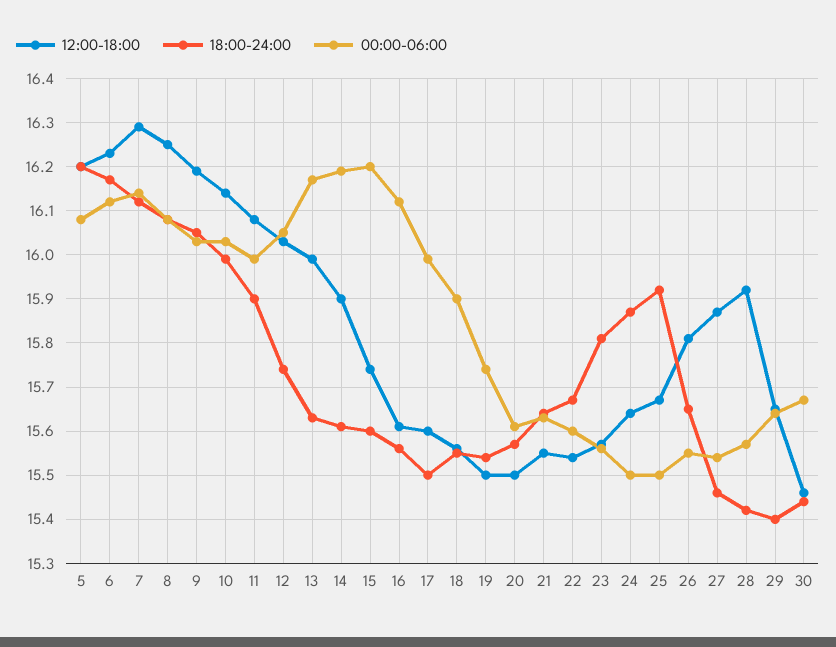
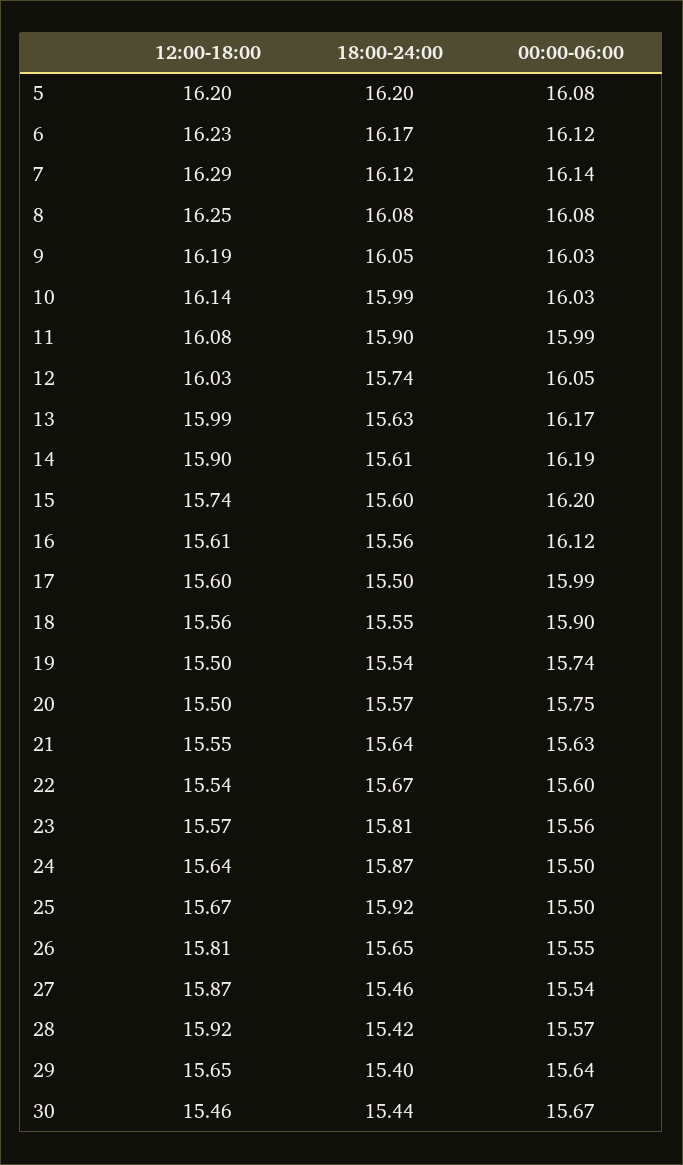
  {
    "12:00-18:00": {
      "5": 16.2,
      "6": 16.23,
      "7": 16.29,
      "8": 16.25,
      "9": 16.19,
      "10": 16.14,
      "11": 16.08,
      "12": 16.03,
      "13": 15.99,
      "14": 15.9,
      "15": 15.74,
      "16": 15.61,
      "17": 15.6,
      "18": 15.56,
      "19": 15.5,
      "20": 15.5,
      "21": 15.55,
      "22": 15.54,
      "23": 15.57,
      "24": 15.64,
      "25": 15.67,
      "26": 15.81,
      "27": 15.87,
      "28": 15.92,
      "29": 15.65,
      "30": 15.46
    },
    "18:00-24:00": {
      "5": 16.2,
      "6": 16.17,
      "7": 16.12,
      "8": 16.08,
      "9": 16.05,
      "10": 15.99,
      "11": 15.9,
      "12": 15.74,
      "13": 15.63,
      "14": 15.61,
      "15": 15.6,
      "16": 15.56,
      "17": 15.5,
      "18": 15.55,
      "19": 15.54,
      "20": 15.57,
      "21": 15.64,
      "22": 15.67,
      "23": 15.81,
      "24": 15.87,
      "25": 15.92,
      "26": 15.65,
      "27": 15.46,
      "28": 15.42,
      "29": 15.4,
      "30": 15.44
    },
    "00:00-06:00": {
      "5": 16.08,
      "6": 16.12,
      "7": 16.14,
      "8": 16.08,
      "9": 16.03,
      "10": 16.03,
      "11": 15.99,
      "12": 16.05,
      "13": 16.17,
      "14": 16.19,
      "15": 16.2,
      "16": 16.12,
      "17": 15.99,
      "18": 15.9,
      "19": 15.74,
-     "20": 15.6,
+     "20": 15.75,
      "21": 15.63,
      "22": 15.6,
      "23": 15.56,
      "24": 15.5,
      "25": 15.5,
      "26": 15.55,
      "27": 15.54,
      "28": 15.57,
      "29": 15.64,
      "30": 15.67
    }
  }

